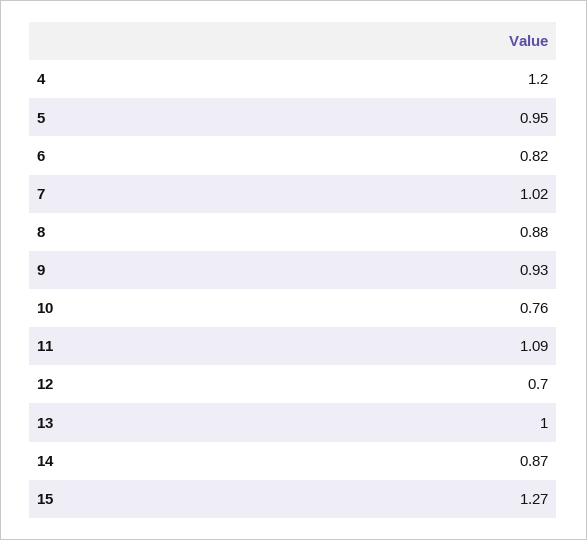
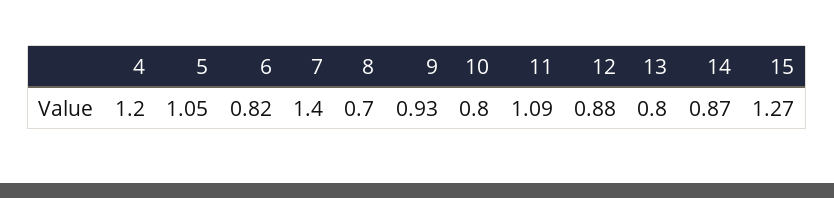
  {
    "4": 1.2,
-   "5": 0.95,
+   "5": 1.05,
    "6": 0.82,
-   "7": 1.02,
+   "7": 1.4,
-   "8": 0.88,
+   "8": 0.7,
    "9": 0.93,
-   "10": 0.76,
+   "10": 0.8,
    "11": 1.09,
-   "12": 0.7,
+   "12": 0.88,
-   "13": 1,
+   "13": 0.8,
    "14": 0.87,
    "15": 1.27
  }

